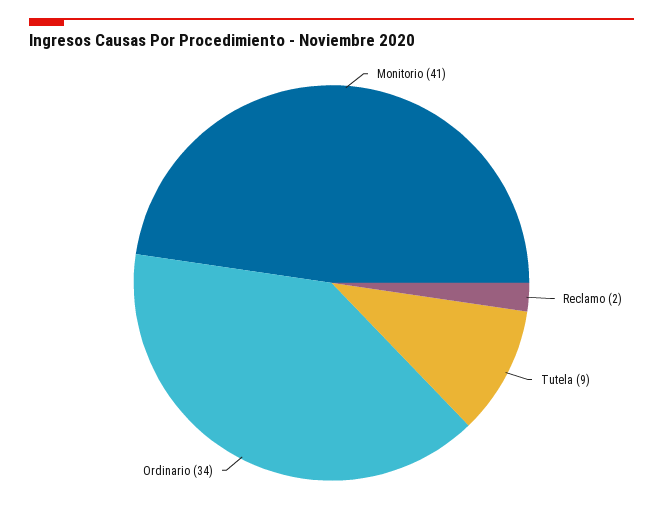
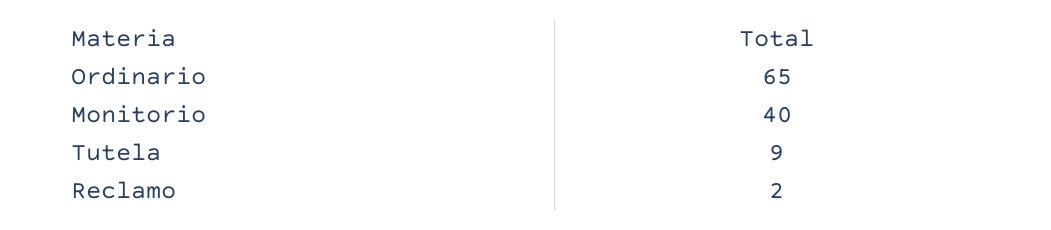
  {
-   "Monitorio": 41,
+   "Monitorio": 40,
    "Reclamo": 2,
    "Tutela": 9,
-   "Ordinario": 34
+   "Ordinario": 65
  }

